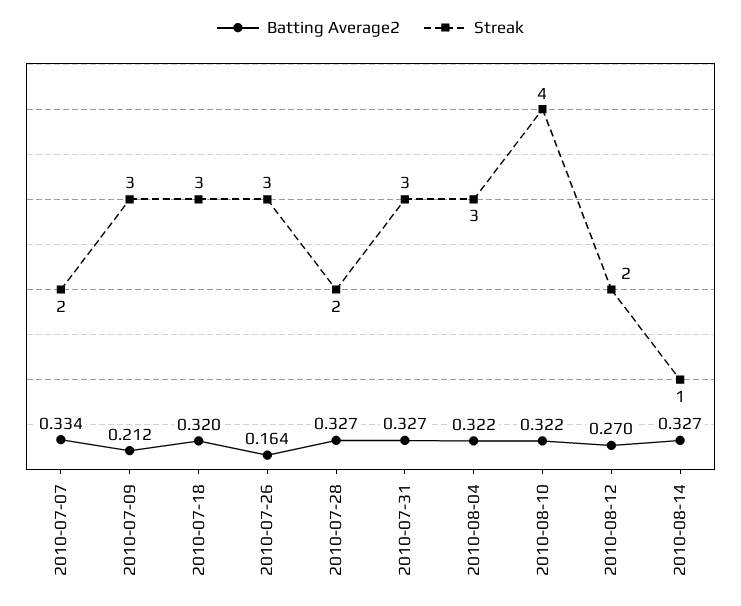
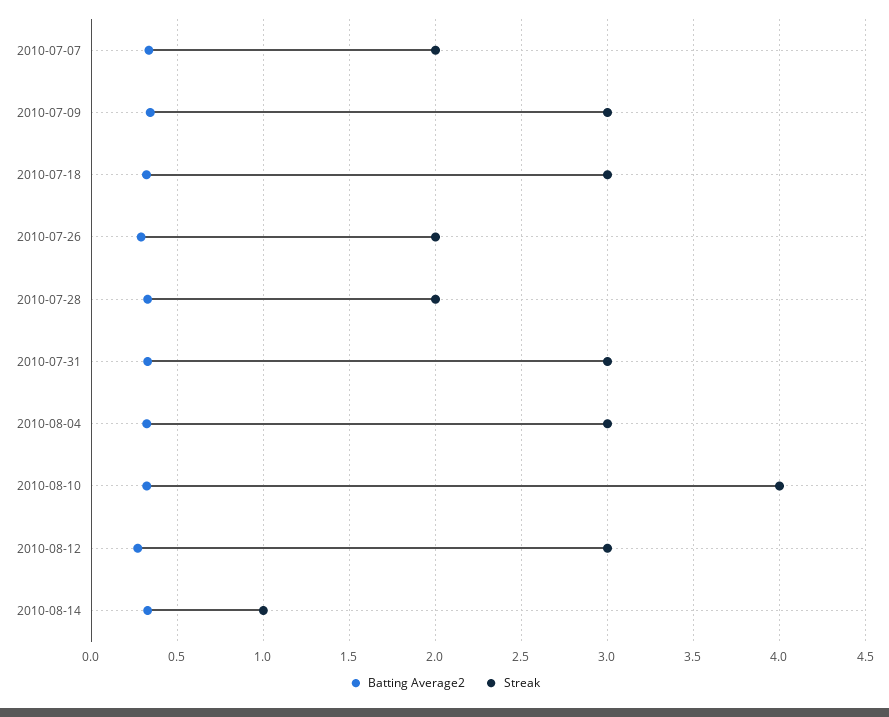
  {
    "Batting Average2": {
      "2010-07-07": 0.334,
-     "2010-07-09": 0.212,
+     "2010-07-09": 0.35,
      "2010-07-18": 0.32,
-     "2010-07-26": 0.164,
+     "2010-07-26": 0.3,
      "2010-07-28": 0.327,
      "2010-07-31": 0.327,
      "2010-08-04": 0.322,
      "2010-08-10": 0.322,
      "2010-08-12": 0.27,
      "2010-08-14": 0.327
    },
    "Streak": {
      "2010-07-07": 2,
      "2010-07-09": 3,
      "2010-07-18": 3,
-     "2010-07-26": 3,
+     "2010-07-26": 2,
      "2010-07-28": 2,
      "2010-07-31": 3,
      "2010-08-04": 3,
      "2010-08-10": 4,
-     "2010-08-12": 2,
+     "2010-08-12": 3,
      "2010-08-14": 1
    }
  }

